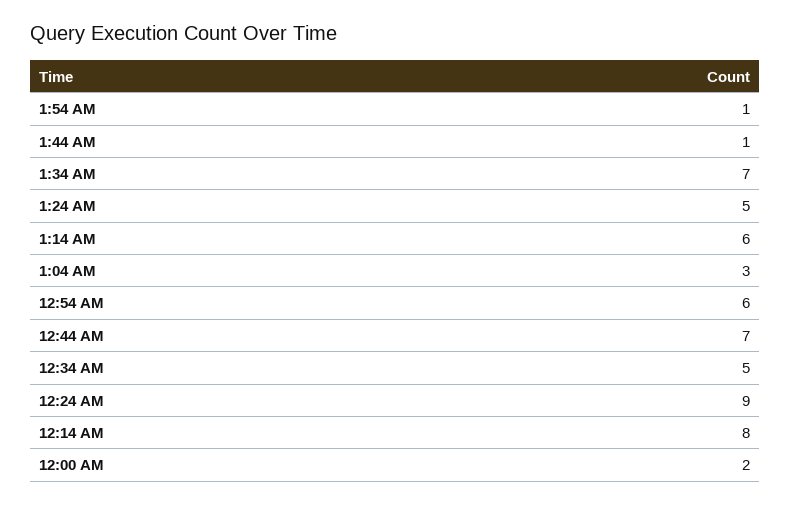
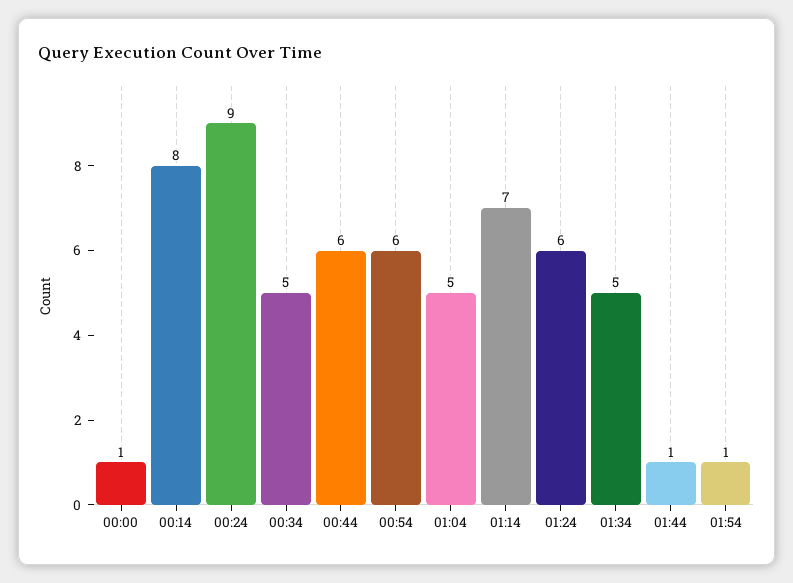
  {
    "1:54 AM": 1,
    "1:44 AM": 1,
-   "1:34 AM": 7,
+   "1:34 AM": 5,
-   "1:24 AM": 5,
+   "1:24 AM": 6,
-   "1:14 AM": 6,
+   "1:14 AM": 7,
-   "1:04 AM": 3,
+   "1:04 AM": 5,
    "12:54 AM": 6,
-   "12:44 AM": 7,
+   "12:44 AM": 6,
    "12:34 AM": 5,
    "12:24 AM": 9,
    "12:14 AM": 8,
-   "12:00 AM": 2
+   "12:00 AM": 1
  }

